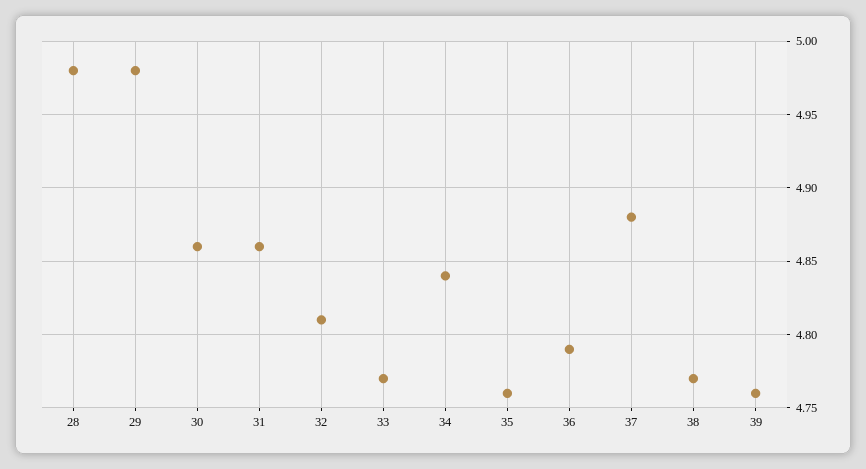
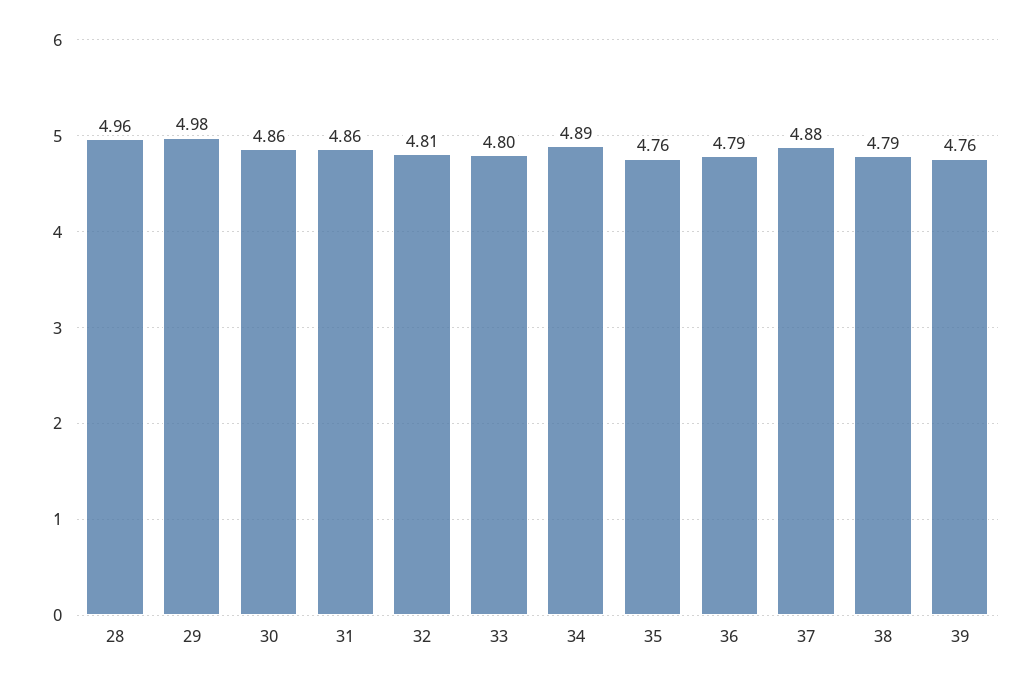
  {
-   "28": 4.98,
+   "28": 4.96,
    "29": 4.98,
    "30": 4.86,
    "31": 4.86,
    "32": 4.81,
-   "33": 4.77,
+   "33": 4.8,
-   "34": 4.84,
+   "34": 4.89,
    "35": 4.76,
    "36": 4.79,
    "37": 4.88,
-   "38": 4.77,
+   "38": 4.79,
    "39": 4.76
  }

